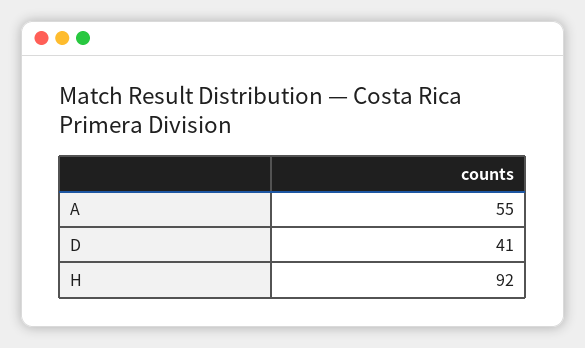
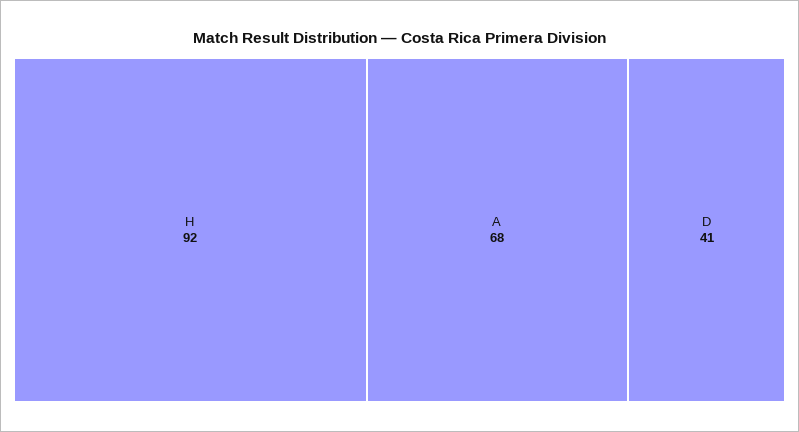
  {
-   "A": 55,
+   "A": 68,
    "D": 41,
    "H": 92
  }

